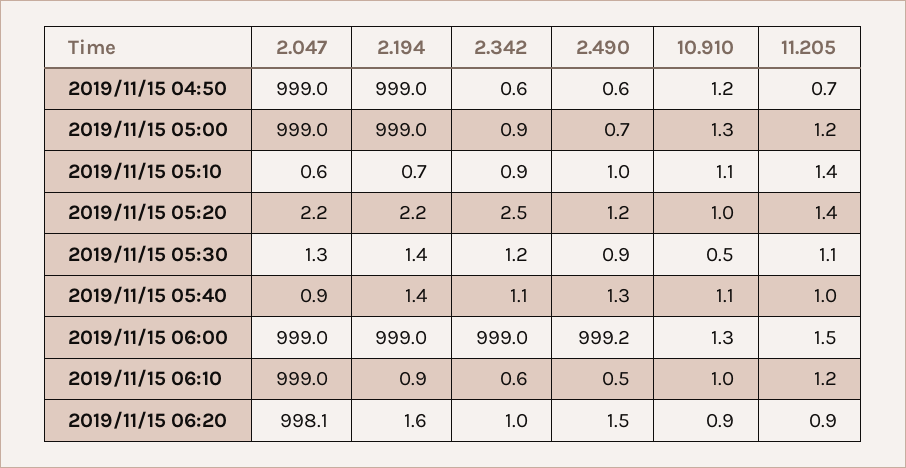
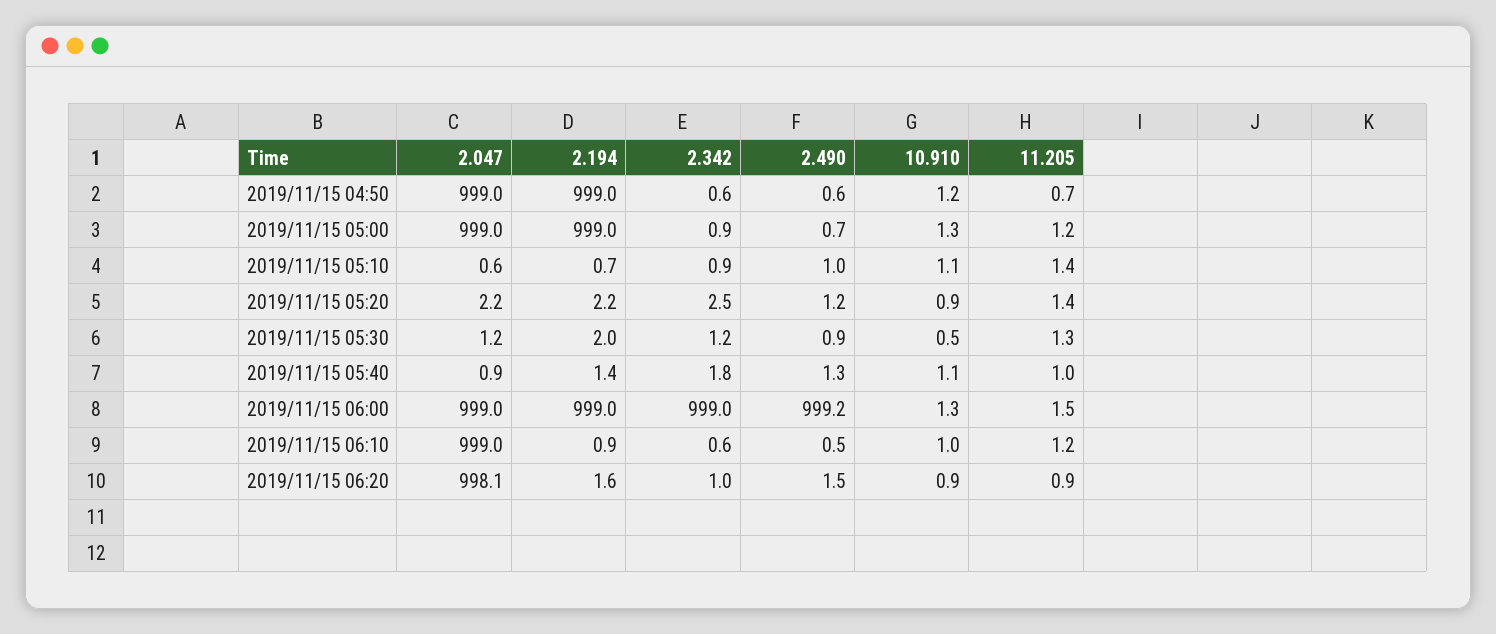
  {
    "2.047": {
      "2019/11/15 04:50": 999,
      "2019/11/15 05:00": 999,
      "2019/11/15 05:10": 0.6,
      "2019/11/15 05:20": 2.2,
-     "2019/11/15 05:30": 1.3,
+     "2019/11/15 05:30": 1.2,
      "2019/11/15 05:40": 0.9,
      "2019/11/15 06:00": 999,
      "2019/11/15 06:10": 999,
      "2019/11/15 06:20": 998.1
    },
    "2.194": {
      "2019/11/15 04:50": 999,
      "2019/11/15 05:00": 999,
      "2019/11/15 05:10": 0.7,
      "2019/11/15 05:20": 2.2,
-     "2019/11/15 05:30": 1.4,
+     "2019/11/15 05:30": 2,
      "2019/11/15 05:40": 1.4,
      "2019/11/15 06:00": 999,
      "2019/11/15 06:10": 0.9,
      "2019/11/15 06:20": 1.6
    },
    "2.342": {
      "2019/11/15 04:50": 0.6,
      "2019/11/15 05:00": 0.9,
      "2019/11/15 05:10": 0.9,
      "2019/11/15 05:20": 2.5,
      "2019/11/15 05:30": 1.2,
-     "2019/11/15 05:40": 1.1,
+     "2019/11/15 05:40": 1.8,
      "2019/11/15 06:00": 999,
      "2019/11/15 06:10": 0.6,
      "2019/11/15 06:20": 1
    },
    "2.490": {
      "2019/11/15 04:50": 0.6,
      "2019/11/15 05:00": 0.7,
      "2019/11/15 05:10": 1,
      "2019/11/15 05:20": 1.2,
      "2019/11/15 05:30": 0.9,
      "2019/11/15 05:40": 1.3,
      "2019/11/15 06:00": 999.2,
      "2019/11/15 06:10": 0.5,
      "2019/11/15 06:20": 1.5
    },
    "10.910": {
      "2019/11/15 04:50": 1.2,
      "2019/11/15 05:00": 1.3,
      "2019/11/15 05:10": 1.1,
-     "2019/11/15 05:20": 1,
+     "2019/11/15 05:20": 0.9,
      "2019/11/15 05:30": 0.5,
      "2019/11/15 05:40": 1.1,
      "2019/11/15 06:00": 1.3,
      "2019/11/15 06:10": 1,
      "2019/11/15 06:20": 0.9
    },
    "11.205": {
      "2019/11/15 04:50": 0.7,
      "2019/11/15 05:00": 1.2,
      "2019/11/15 05:10": 1.4,
      "2019/11/15 05:20": 1.4,
-     "2019/11/15 05:30": 1.1,
+     "2019/11/15 05:30": 1.3,
      "2019/11/15 05:40": 1,
      "2019/11/15 06:00": 1.5,
      "2019/11/15 06:10": 1.2,
      "2019/11/15 06:20": 0.9
    }
  }

